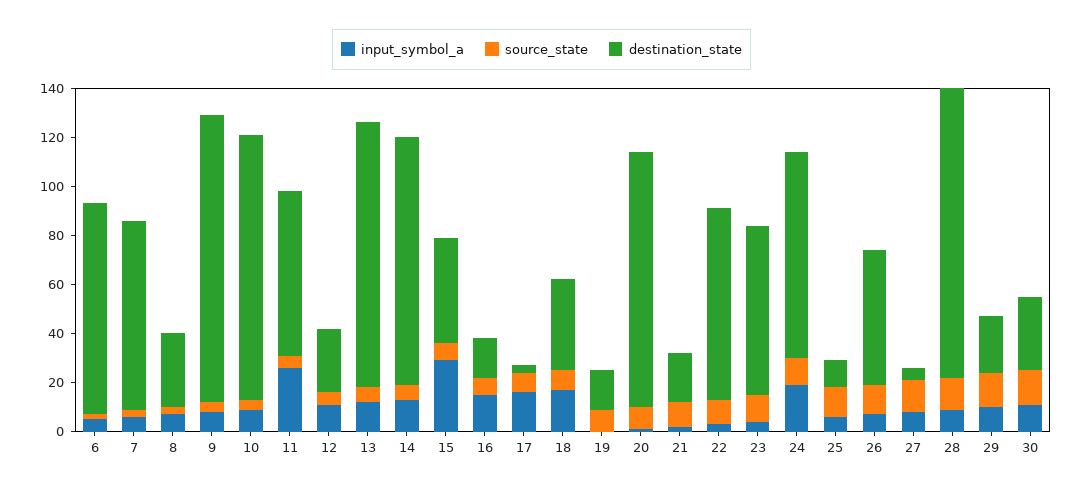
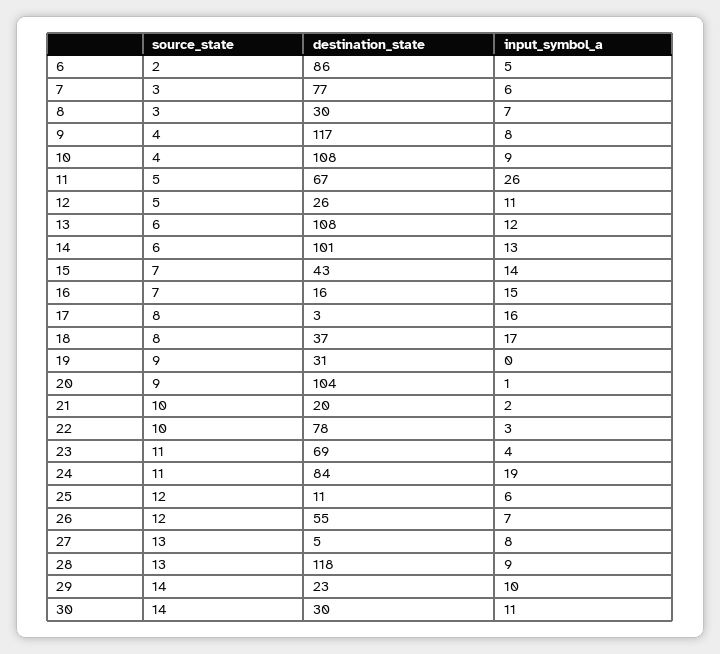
  {
    "input_symbol_a": {
      "6": 5,
      "7": 6,
      "8": 7,
      "9": 8,
      "10": 9,
      "11": 26,
      "12": 11,
      "13": 12,
      "14": 13,
-     "15": 30,
+     "15": 14,
      "16": 15,
      "17": 16,
      "18": 17,
      "19": 0,
      "20": 1,
      "21": 2,
      "22": 3,
      "23": 4,
      "24": 19,
      "25": 6,
      "26": 7,
      "27": 8,
      "28": 9,
      "29": 10,
      "30": 11
    },
    "source_state": {
      "6": 2,
      "7": 3,
      "8": 3,
      "9": 4,
      "10": 4,
      "11": 5,
      "12": 5,
      "13": 6,
      "14": 6,
      "15": 7,
      "16": 7,
      "17": 8,
      "18": 8,
      "19": 9,
      "20": 9,
      "21": 10,
      "22": 10,
      "23": 11,
      "24": 11,
      "25": 12,
      "26": 12,
      "27": 13,
      "28": 13,
      "29": 14,
      "30": 14
    },
    "destination_state": {
      "6": 86,
      "7": 77,
      "8": 30,
      "9": 117,
      "10": 108,
      "11": 67,
      "12": 26,
      "13": 108,
      "14": 101,
      "15": 43,
      "16": 16,
      "17": 3,
      "18": 37,
-     "19": 15,
+     "19": 31,
      "20": 104,
      "21": 20,
      "22": 78,
      "23": 69,
      "24": 84,
      "25": 11,
      "26": 55,
      "27": 5,
      "28": 118,
      "29": 23,
      "30": 30
    }
  }

